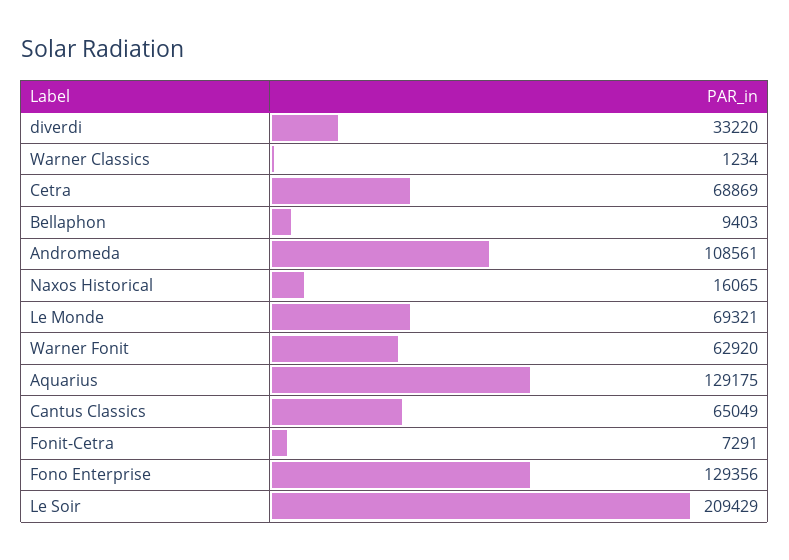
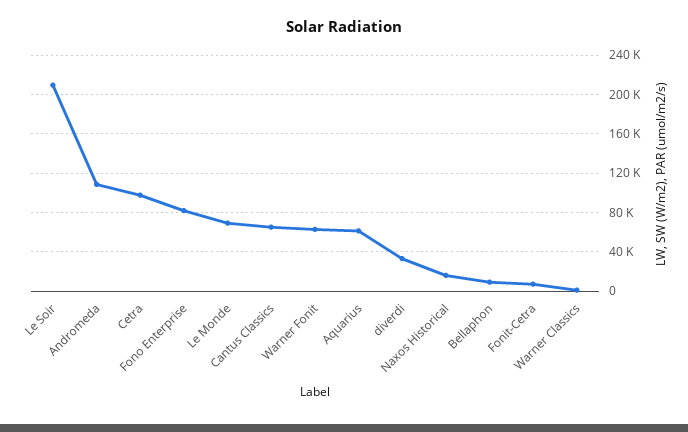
  {
    "diverdi": 33220,
    "Warner Classics": 1234,
-   "Cetra": 68869,
+   "Cetra": 100000,
    "Bellaphon": 9403,
    "Andromeda": 108561,
    "Naxos Historical": 16065,
    "Le Monde": 69321,
    "Warner Fonit": 62920,
-   "Aquarius": 129175,
+   "Aquarius": 60000,
    "Cantus Classics": 65049,
    "Fonit-Cetra": 7291,
-   "Fono Enterprise": 129356,
+   "Fono Enterprise": 80000,
    "Le Soir": 209429
  }

